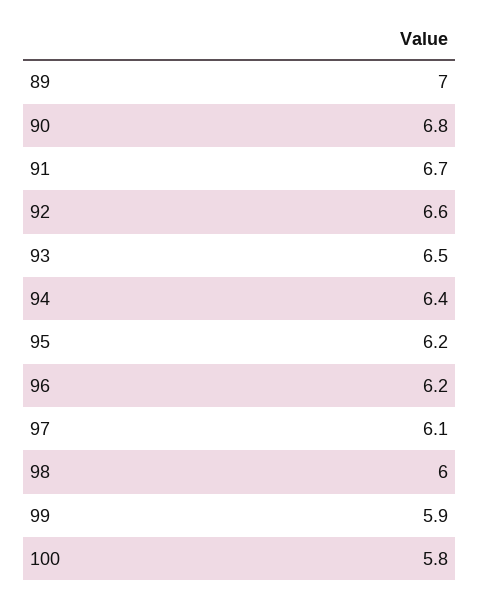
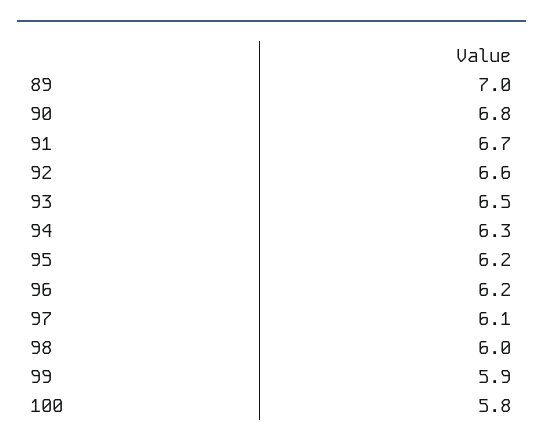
  {
    "89": 7,
    "90": 6.8,
    "91": 6.7,
    "92": 6.6,
    "93": 6.5,
-   "94": 6.4,
+   "94": 6.3,
    "95": 6.2,
    "96": 6.2,
    "97": 6.1,
    "98": 6,
    "99": 5.9,
    "100": 5.8
  }

